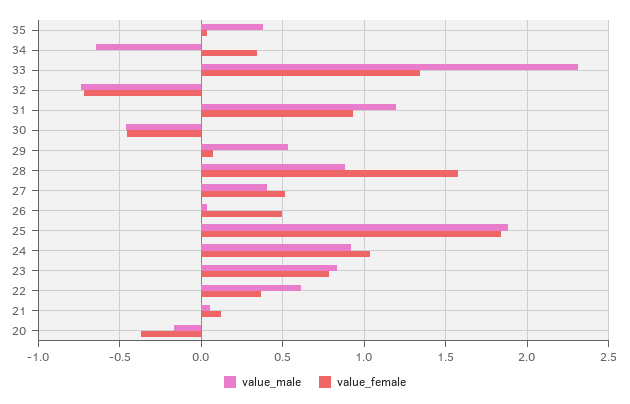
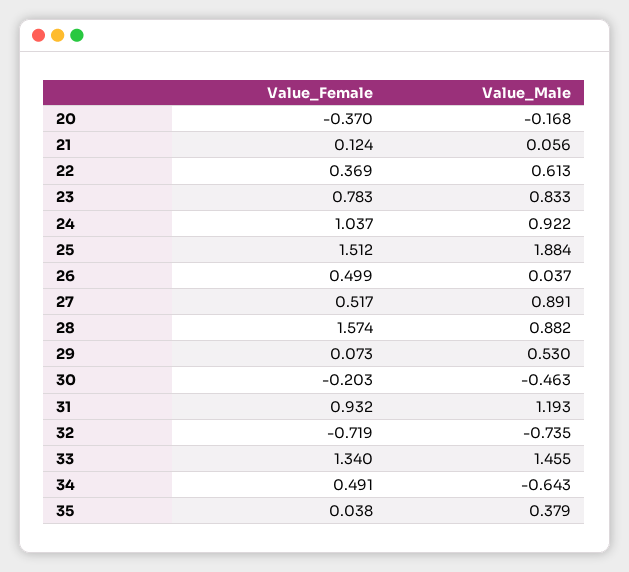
  {
    "value_male": {
      "35": 0.379,
      "34": -0.643,
-     "33": 2.3,
+     "33": 1.455,
      "32": -0.735,
      "31": 1.193,
      "30": -0.463,
      "29": 0.53,
      "28": 0.882,
-     "27": 0.4,
+     "27": 0.891,
      "26": 0.037,
      "25": 1.884,
      "24": 0.922,
      "23": 0.833,
      "22": 0.613,
      "21": 0.056,
      "20": -0.168
    },
    "value_female": {
      "35": 0.038,
-     "34": 0.35,
+     "34": 0.491,
      "33": 1.34,
      "32": -0.719,
      "31": 0.932,
-     "30": -0.45,
+     "30": -0.203,
      "29": 0.073,
      "28": 1.574,
      "27": 0.517,
      "26": 0.499,
-     "25": 1.85,
+     "25": 1.512,
      "24": 1.037,
      "23": 0.783,
      "22": 0.369,
      "21": 0.124,
      "20": -0.37
    }
  }

